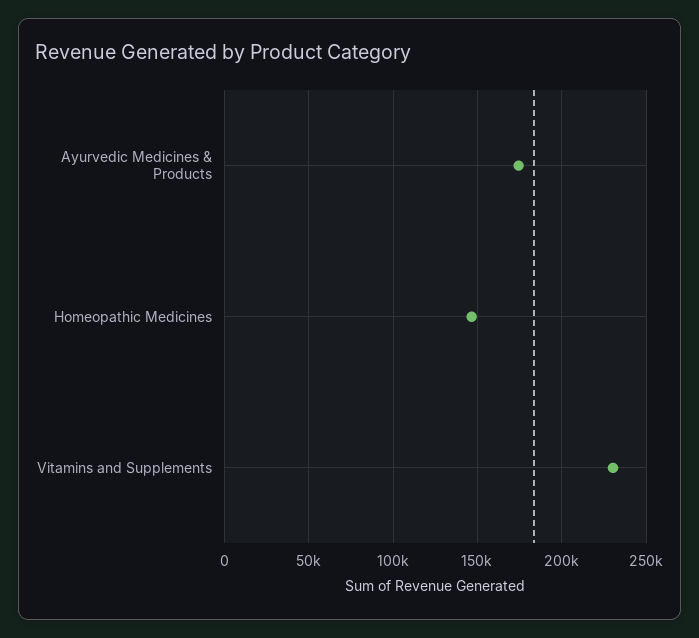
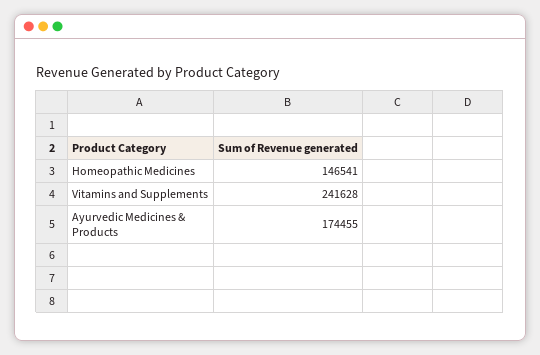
  {
    "Ayurvedic Medicines & Products": 174455,
    "Homeopathic Medicines": 146541,
-   "Vitamins and Supplements": 230000
+   "Vitamins and Supplements": 241628
  }

